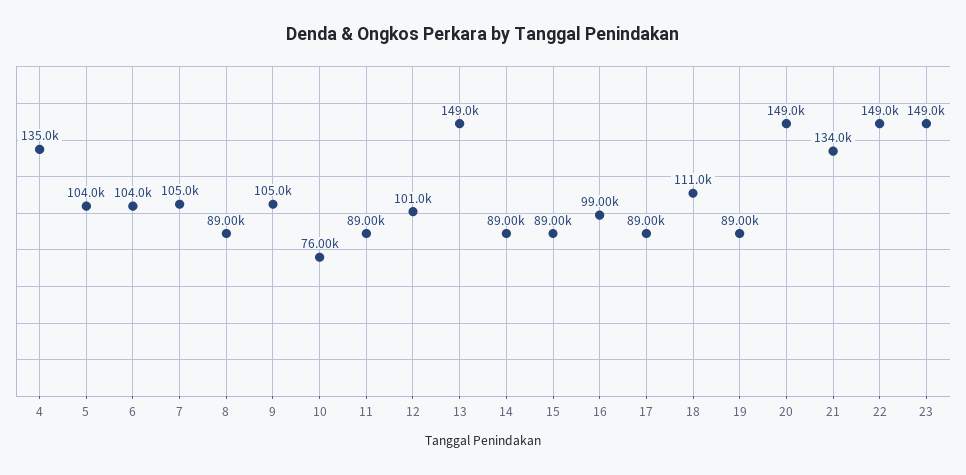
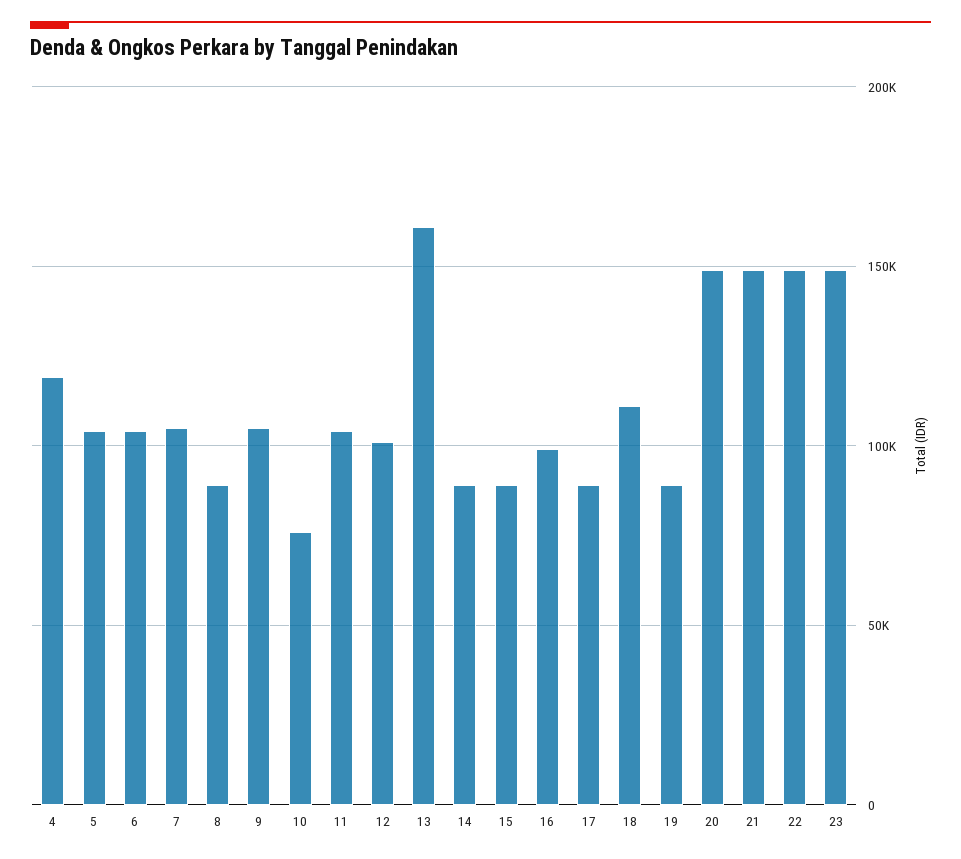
  {
-   "4": 135000,
+   "4": 120000,
    "5": 104000,
    "6": 104000,
    "7": 105000,
    "8": 89000,
    "9": 105000,
    "10": 76000,
-   "11": 89000,
+   "11": 105000,
    "12": 101000,
-   "13": 149000,
+   "13": 160000,
    "14": 89000,
    "15": 89000,
    "16": 99000,
    "17": 89000,
    "18": 111000,
    "19": 89000,
    "20": 149000,
-   "21": 134000,
+   "21": 150000,
    "22": 149000,
    "23": 149000
  }

